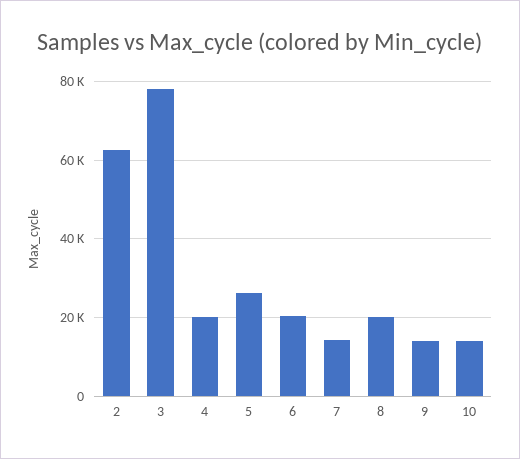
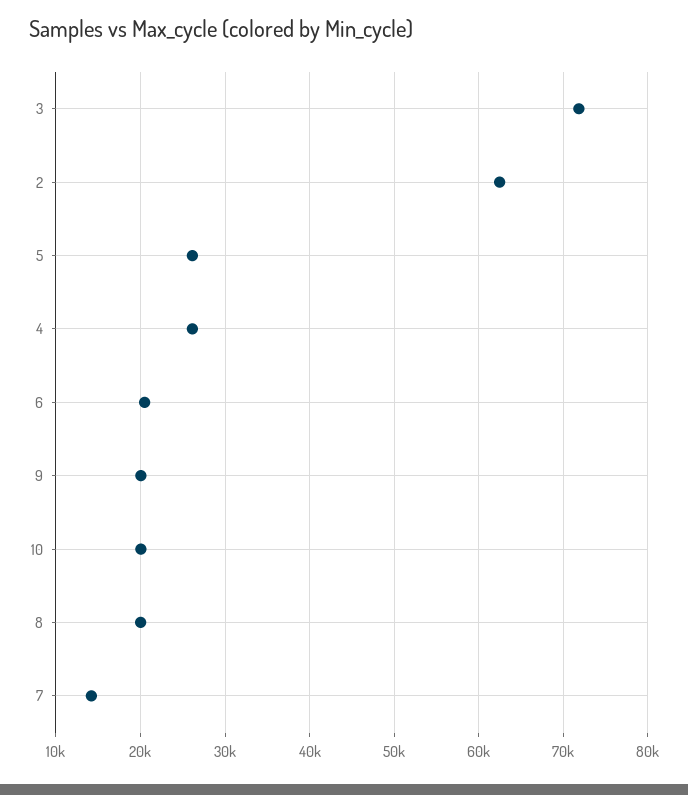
  {
    "2": 62000,
-   "3": 78000,
+   "3": 72000,
-   "4": 20000,
+   "4": 26000,
    "5": 26000,
    "6": 20000,
    "7": 14000,
    "8": 20000,
-   "9": 14000,
+   "9": 20000,
-   "10": 14000
+   "10": 20000
  }

